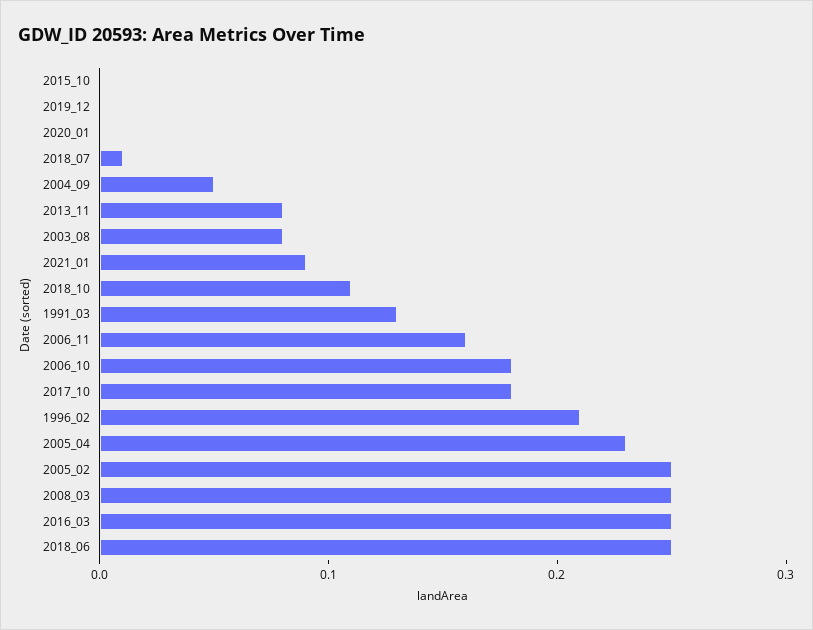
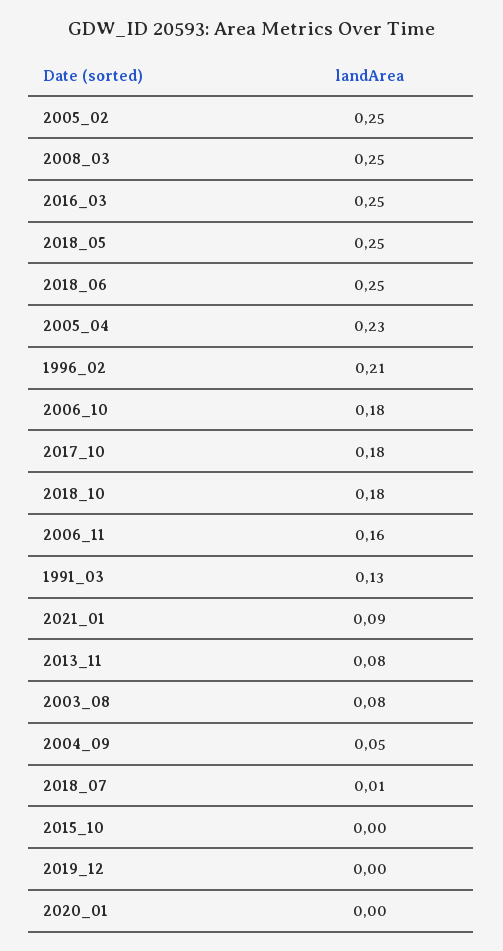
  {
    "2015_10": 0,
    "2019_12": 0,
    "2020_01": 0,
    "2018_07": 0.01,
    "2004_09": 0.05,
    "2013_11": 0.08,
    "2003_08": 0.08,
    "2021_01": 0.09,
-   "2018_10": 0.11,
+   "2018_10": 0.18,
    "1991_03": 0.13,
    "2006_11": 0.16,
    "2006_10": 0.18,
    "2017_10": 0.18,
    "1996_02": 0.21,
    "2005_04": 0.23,
    "2005_02": 0.25,
    "2008_03": 0.25,
    "2016_03": 0.25,
-   "2018_06": 0.25
+   "2018_06": 0.25,
+   "2018_05": 0.25
  }

